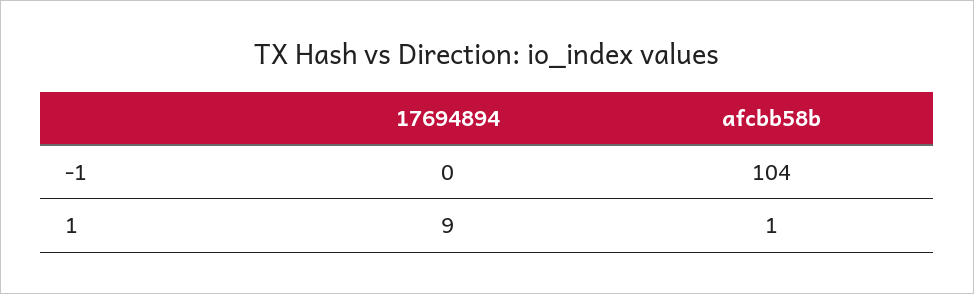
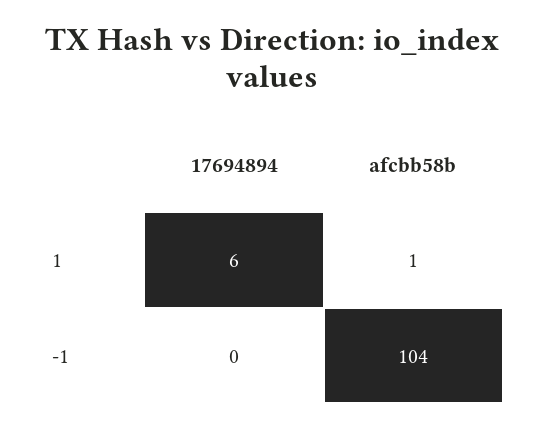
  {
    "17694894": {
      "-1": 0,
-     "1": 9
+     "1": 6
    },
    "afcbb58b": {
      "-1": 104,
      "1": 1
    }
  }

